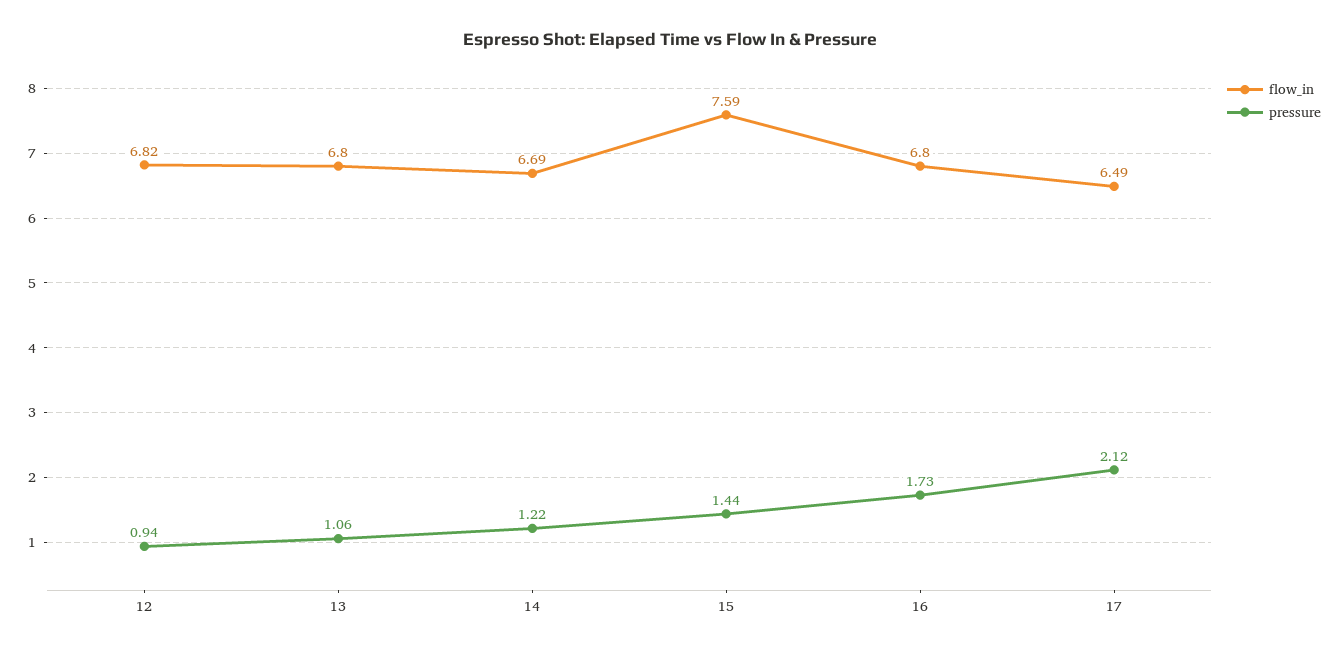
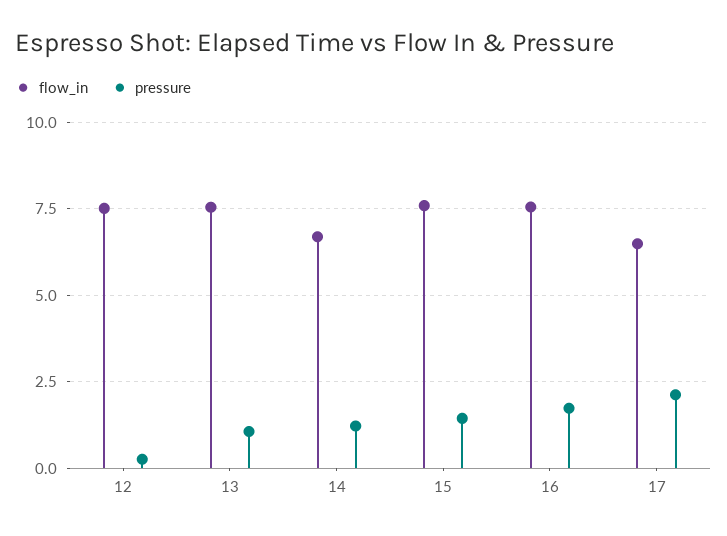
  {
    "flow_in": {
-     "12": 6.82,
+     "12": 7.5,
-     "13": 6.8,
+     "13": 7.5,
      "14": 6.69,
      "15": 7.59,
-     "16": 6.8,
+     "16": 7.5,
      "17": 6.49
    },
    "pressure": {
-     "12": 0.94,
+     "12": 0.25,
      "13": 1.06,
      "14": 1.22,
      "15": 1.44,
      "16": 1.73,
      "17": 2.12
    }
  }

